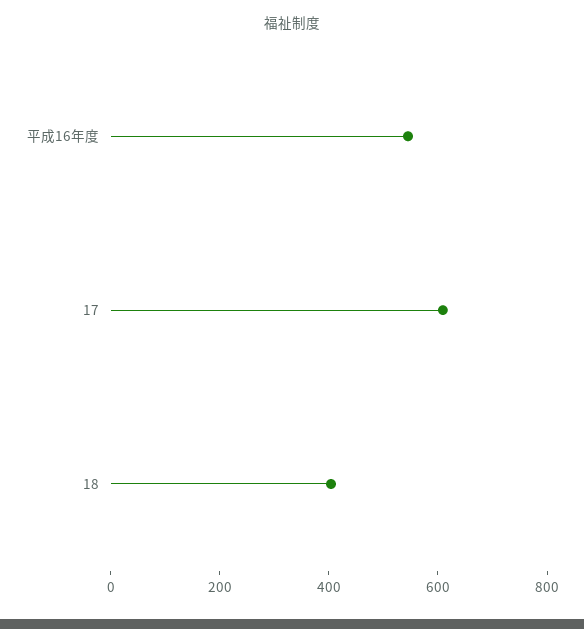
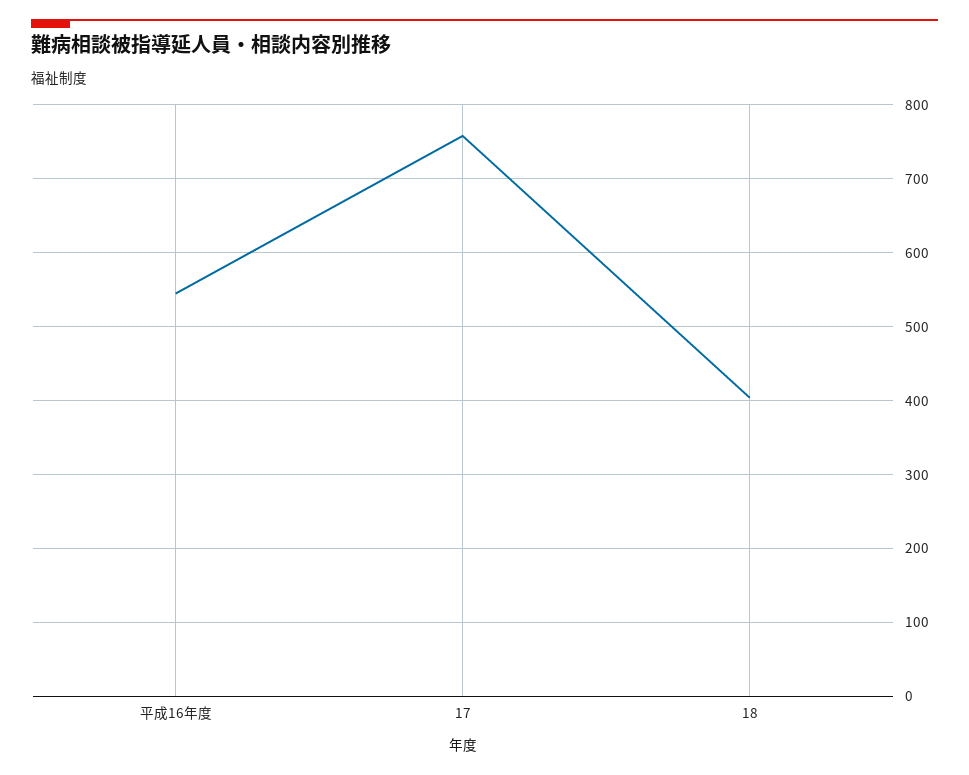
  {
    "平成16年度": 550,
-   "17": 600,
+   "17": 760,
    "18": 400
  }

